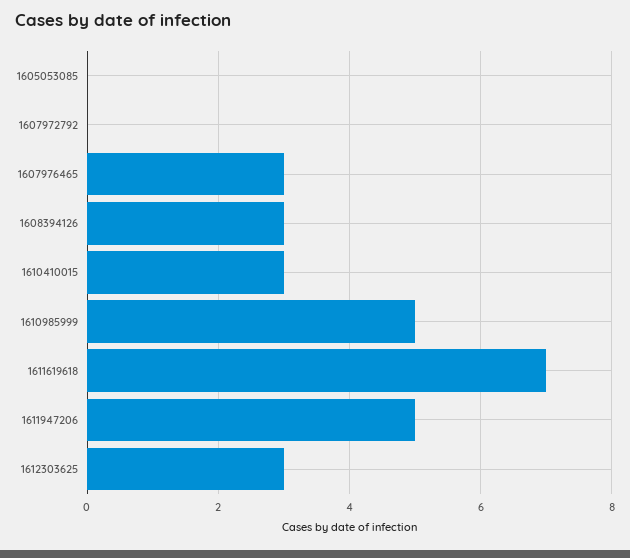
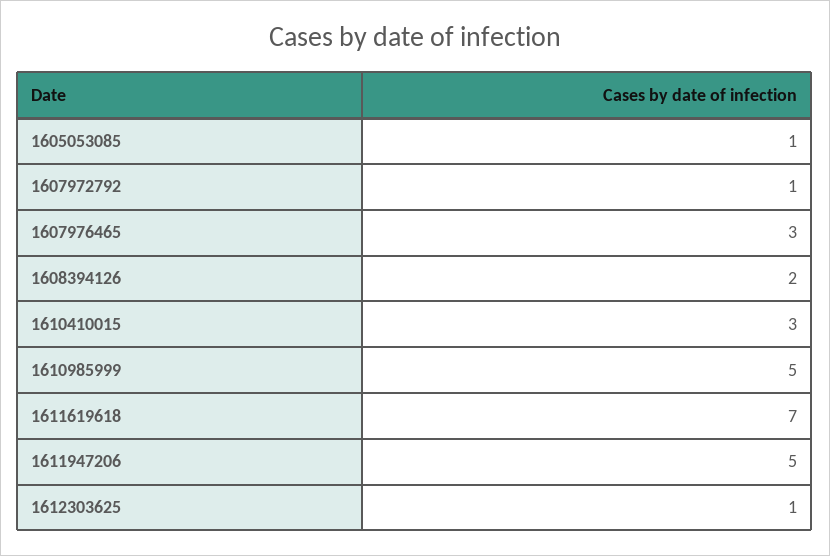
  {
-   "1605053085": 0,
+   "1605053085": 1,
-   "1607972792": 0,
+   "1607972792": 1,
    "1607976465": 3,
-   "1608394126": 3,
+   "1608394126": 2,
    "1610410015": 3,
    "1610985999": 5,
    "1611619618": 7,
    "1611947206": 5,
-   "1612303625": 3
+   "1612303625": 1
  }

